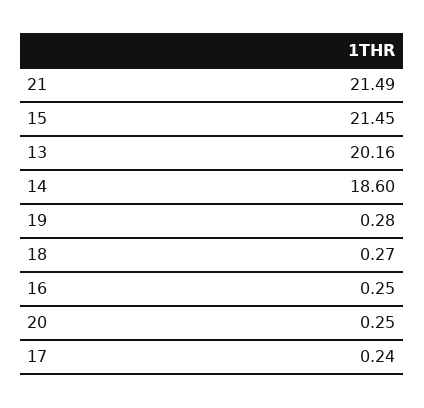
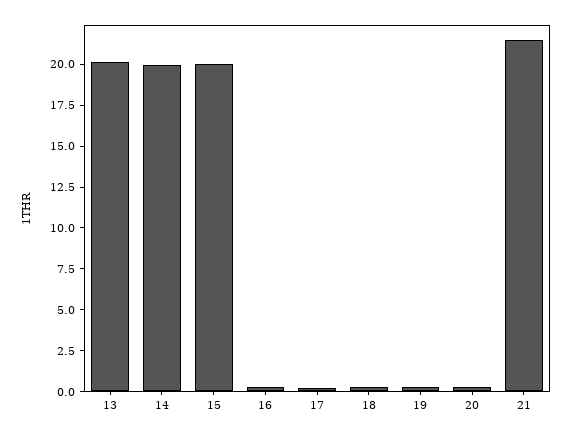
  {
    "21": 21.49,
-   "15": 21.45,
+   "15": 20,
    "13": 20.16,
-   "14": 18.6,
+   "14": 20,
    "19": 0.28,
    "18": 0.27,
    "16": 0.25,
    "20": 0.25,
    "17": 0.24
  }

